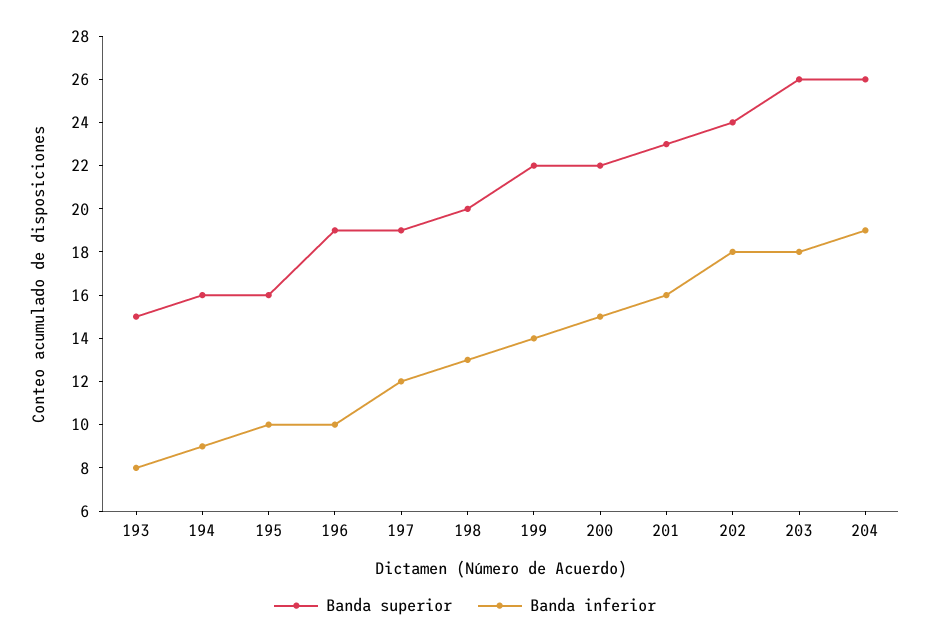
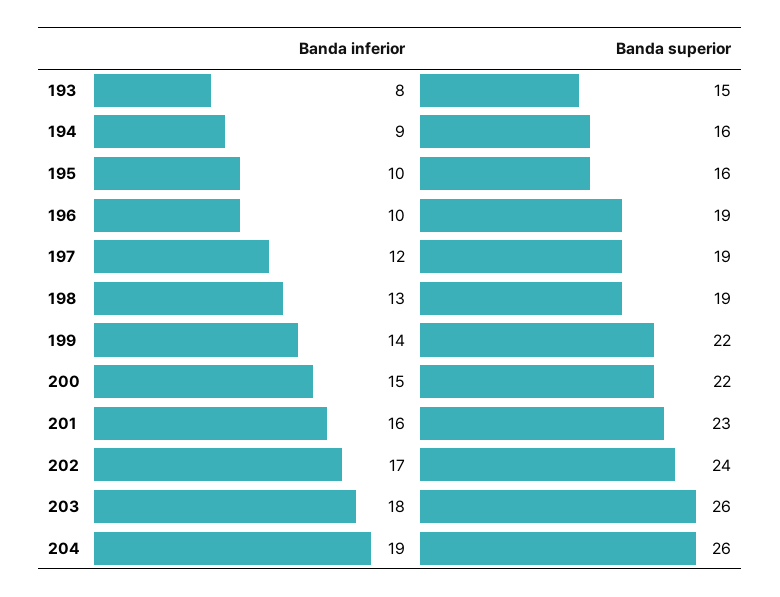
  {
    "Banda superior": {
      "193": 15,
      "194": 16,
      "195": 16,
      "196": 19,
      "197": 19,
-     "198": 20,
+     "198": 19,
      "199": 22,
      "200": 22,
      "201": 23,
      "202": 24,
      "203": 26,
      "204": 26
    },
    "Banda inferior": {
      "193": 8,
      "194": 9,
      "195": 10,
      "196": 10,
      "197": 12,
      "198": 13,
      "199": 14,
      "200": 15,
      "201": 16,
-     "202": 18,
+     "202": 17,
      "203": 18,
      "204": 19
    }
  }

